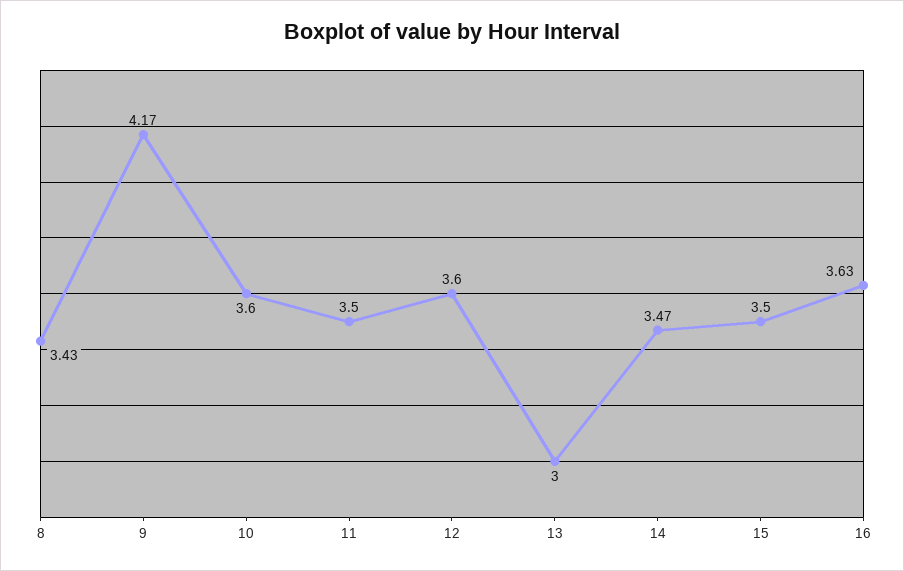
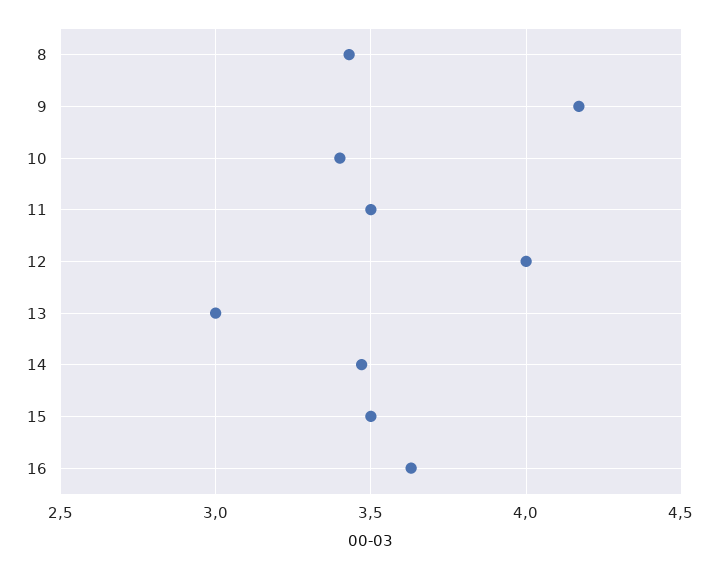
  {
    "8": 3.43,
    "9": 4.17,
-   "10": 3.6,
+   "10": 3.4,
    "11": 3.5,
-   "12": 3.6,
+   "12": 4,
    "13": 3,
    "14": 3.47,
    "15": 3.5,
    "16": 3.63
  }

